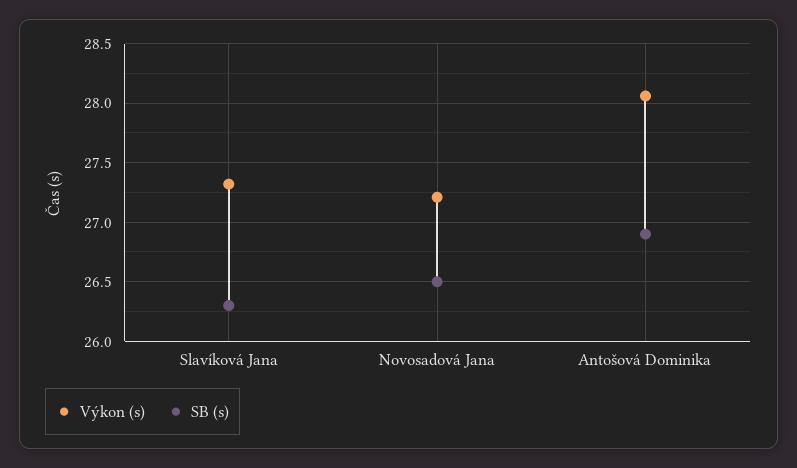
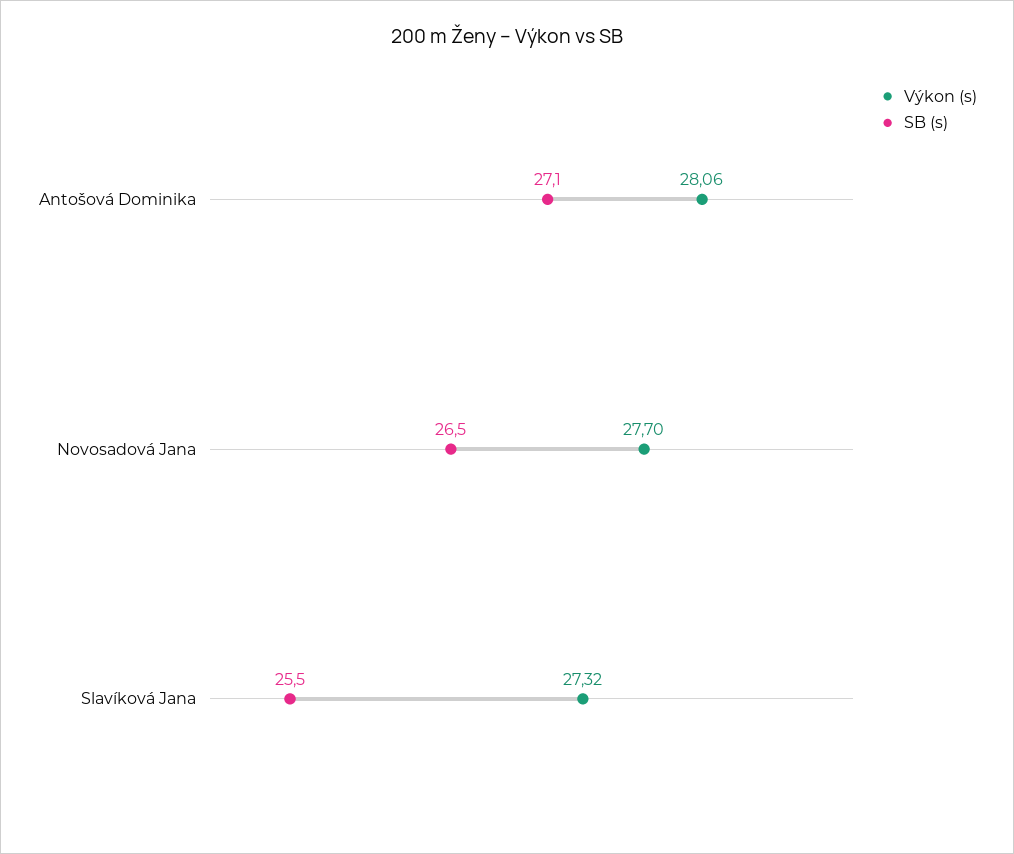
  {
    "Výkon (s)": {
      "Slavíková Jana": 27.32,
-     "Novosadová Jana": 27.2,
+     "Novosadová Jana": 27.7,
      "Antošová Dominika": 28.06
    },
    "SB (s)": {
-     "Slavíková Jana": 26.3,
+     "Slavíková Jana": 25.5,
      "Novosadová Jana": 26.5,
-     "Antošová Dominika": 26.9
+     "Antošová Dominika": 27.1
    }
  }

